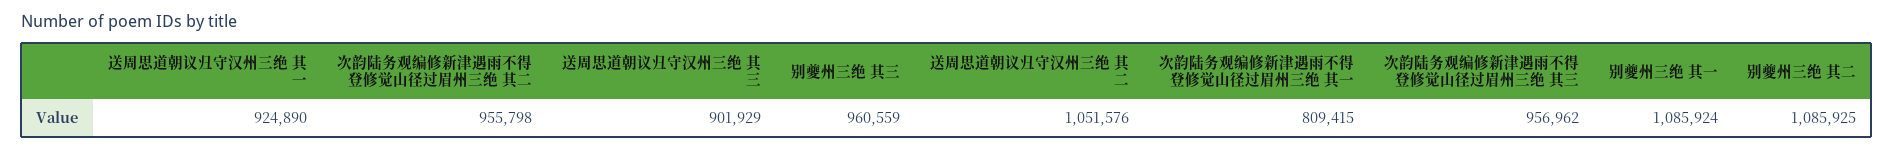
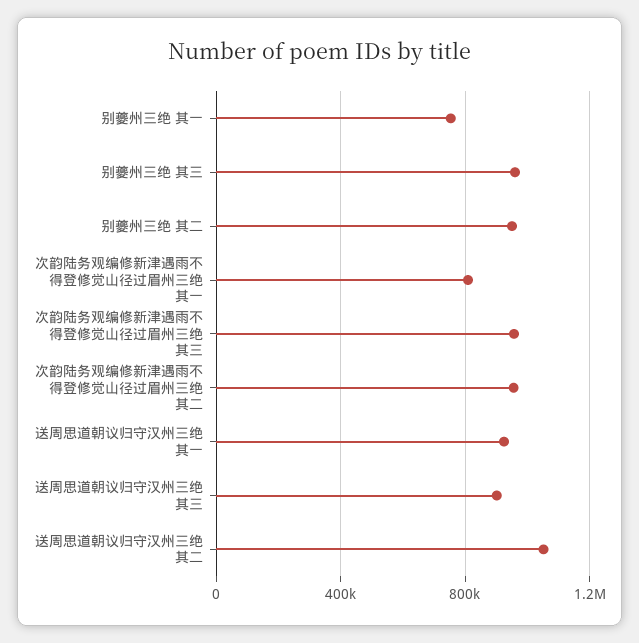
  {
    "送周思道朝议归守汉州三绝 其一": 924890,
    "次韵陆务观编修新津遇雨不得登修觉山径过眉州三绝 其二": 955798,
    "送周思道朝议归守汉州三绝 其三": 901929,
    "别夔州三绝 其三": 960559,
    "送周思道朝议归守汉州三绝 其二": 1051576,
    "次韵陆务观编修新津遇雨不得登修觉山径过眉州三绝 其一": 809415,
    "次韵陆务观编修新津遇雨不得登修觉山径过眉州三绝 其三": 956962,
-   "别夔州三绝 其一": 1085924,
+   "别夔州三绝 其一": 750000,
-   "别夔州三绝 其二": 1085925
+   "别夔州三绝 其二": 950000
  }

